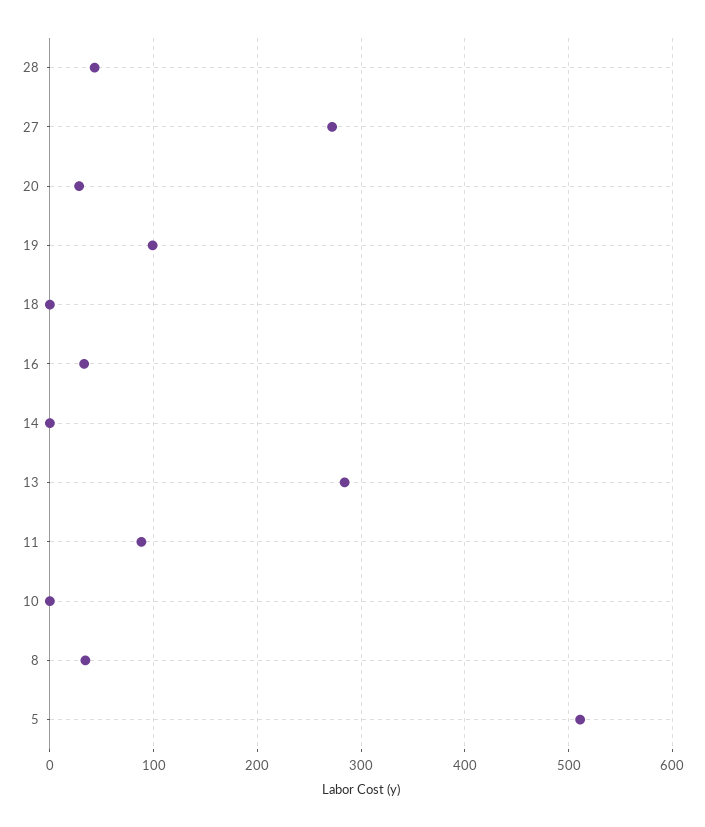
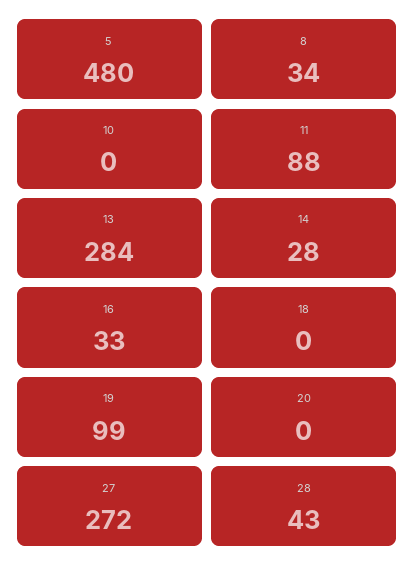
  {
    "28": 43,
    "27": 272,
-   "20": 30,
+   "20": 0,
    "19": 99,
    "18": 0,
    "16": 33,
-   "14": 0,
+   "14": 28,
    "13": 284,
    "11": 88,
    "10": 0,
    "8": 34,
-   "5": 510
+   "5": 480
  }

